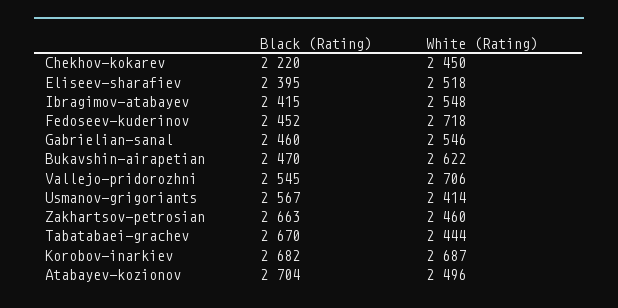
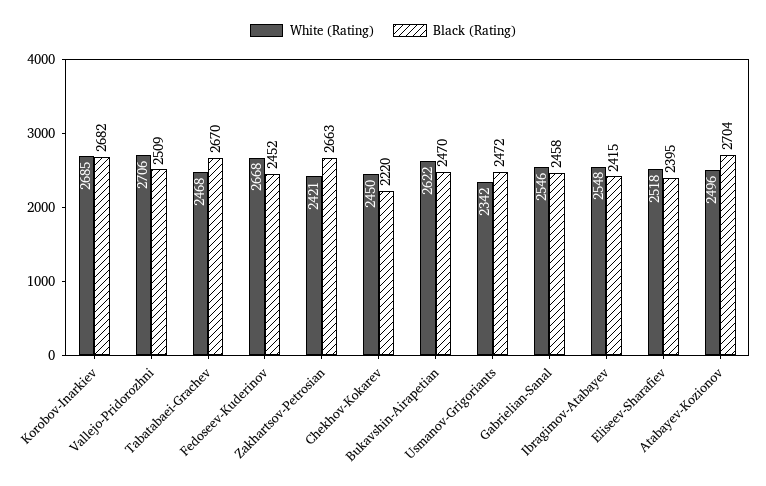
  {
    "Black (Rating)": {
      "Chekhov-kokarev": 2220,
      "Eliseev-sharafiev": 2395,
      "Ibragimov-atabayev": 2415,
      "Fedoseev-kuderinov": 2452,
-     "Gabrielian-sanal": 2460,
+     "Gabrielian-sanal": 2458,
      "Bukavshin-airapetian": 2470,
-     "Vallejo-pridorozhni": 2545,
+     "Vallejo-pridorozhni": 2509,
-     "Usmanov-grigoriants": 2567,
+     "Usmanov-grigoriants": 2472,
      "Zakhartsov-petrosian": 2663,
      "Tabatabaei-grachev": 2670,
      "Korobov-inarkiev": 2682,
      "Atabayev-kozionov": 2704
    },
    "White (Rating)": {
      "Chekhov-kokarev": 2450,
      "Eliseev-sharafiev": 2518,
      "Ibragimov-atabayev": 2548,
-     "Fedoseev-kuderinov": 2718,
+     "Fedoseev-kuderinov": 2668,
      "Gabrielian-sanal": 2546,
      "Bukavshin-airapetian": 2622,
      "Vallejo-pridorozhni": 2706,
-     "Usmanov-grigoriants": 2414,
+     "Usmanov-grigoriants": 2342,
-     "Zakhartsov-petrosian": 2460,
+     "Zakhartsov-petrosian": 2421,
-     "Tabatabaei-grachev": 2444,
+     "Tabatabaei-grachev": 2468,
-     "Korobov-inarkiev": 2687,
+     "Korobov-inarkiev": 2685,
      "Atabayev-kozionov": 2496
    }
  }

